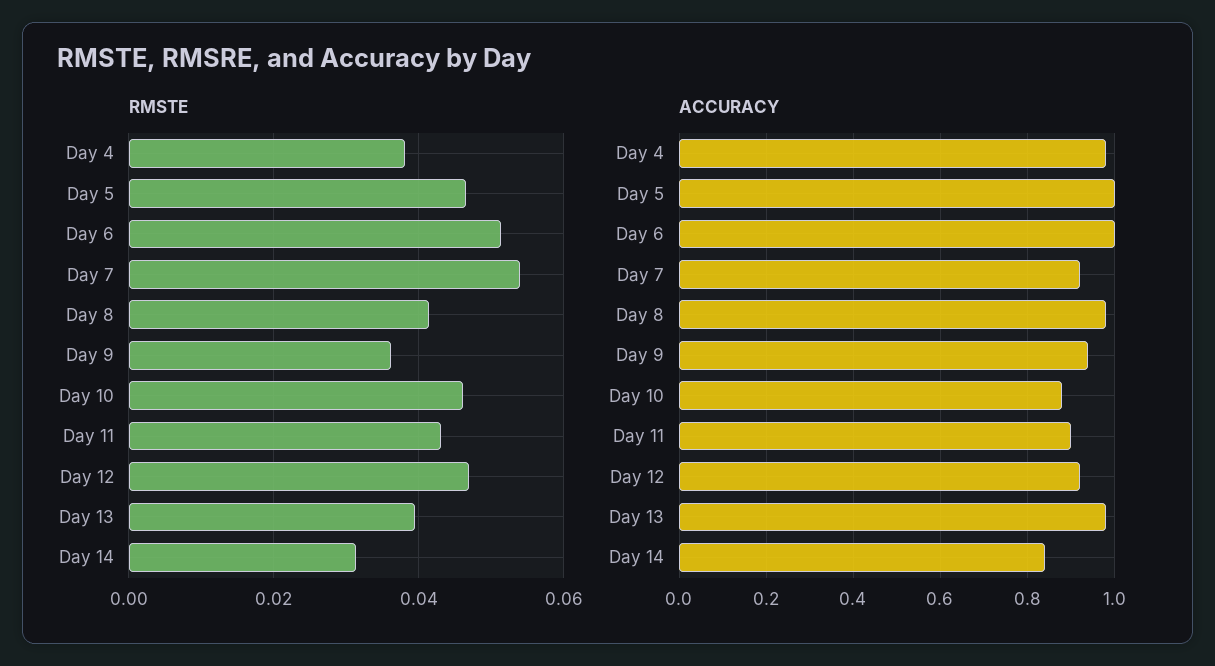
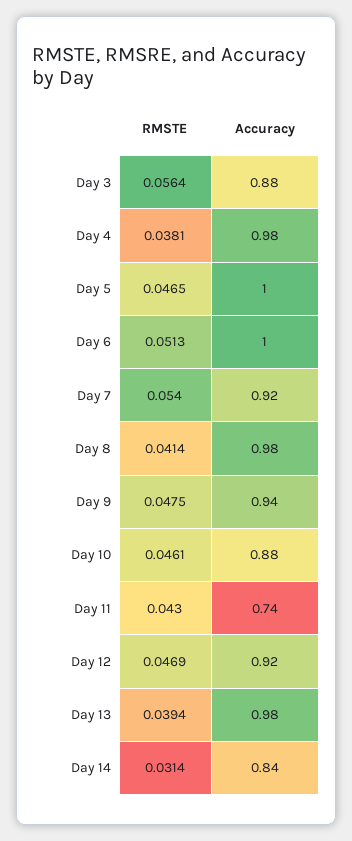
  {
    "RMSTE": {
      "Day 4": 0.0381,
      "Day 5": 0.0465,
      "Day 6": 0.0513,
      "Day 7": 0.054,
      "Day 8": 0.0414,
-     "Day 9": 0.036,
+     "Day 9": 0.0475,
      "Day 10": 0.0461,
      "Day 11": 0.043,
      "Day 12": 0.0469,
      "Day 13": 0.0394,
-     "Day 14": 0.0314
+     "Day 14": 0.0314,
+     "Day 3": 0.0564
    },
    "ACCURACY": {
      "Day 4": 0.98,
      "Day 5": 1,
      "Day 6": 1,
      "Day 7": 0.92,
      "Day 8": 0.98,
      "Day 9": 0.94,
      "Day 10": 0.88,
-     "Day 11": 0.9,
+     "Day 11": 0.74,
      "Day 12": 0.92,
      "Day 13": 0.98,
-     "Day 14": 0.84
+     "Day 14": 0.84,
+     "Day 3": 0.88
    }
  }

